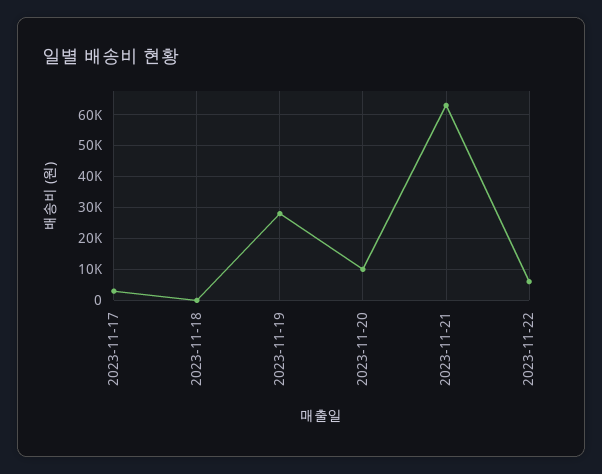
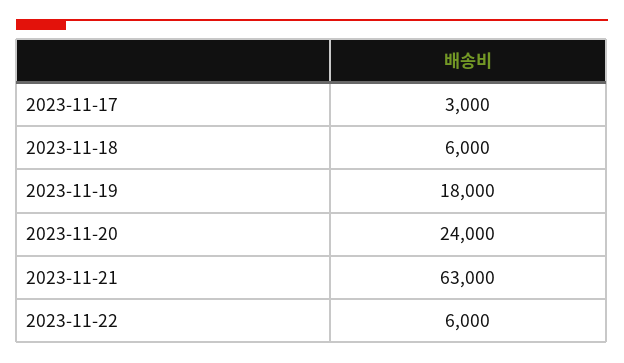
  {
    "2023-11-17": 3000,
-   "2023-11-18": 0,
+   "2023-11-18": 6000,
-   "2023-11-19": 28000,
+   "2023-11-19": 18000,
-   "2023-11-20": 10000,
+   "2023-11-20": 24000,
    "2023-11-21": 63000,
    "2023-11-22": 6000
  }

